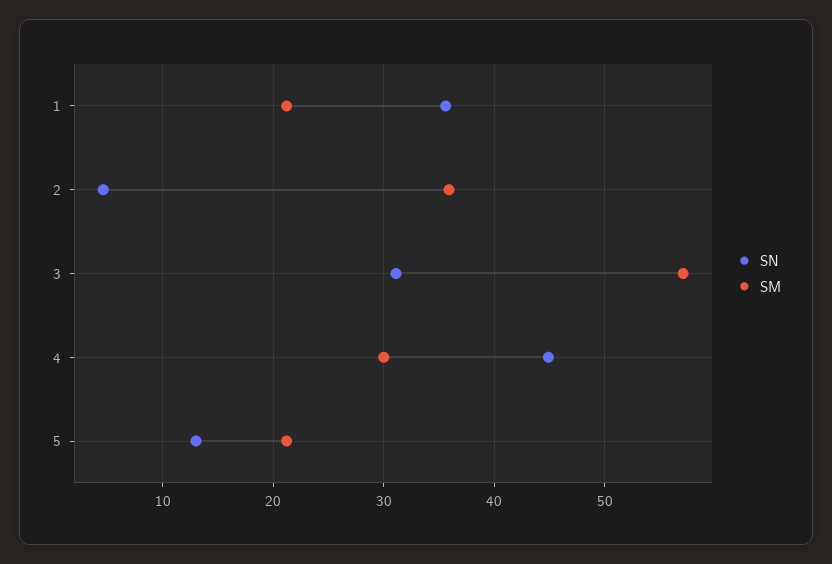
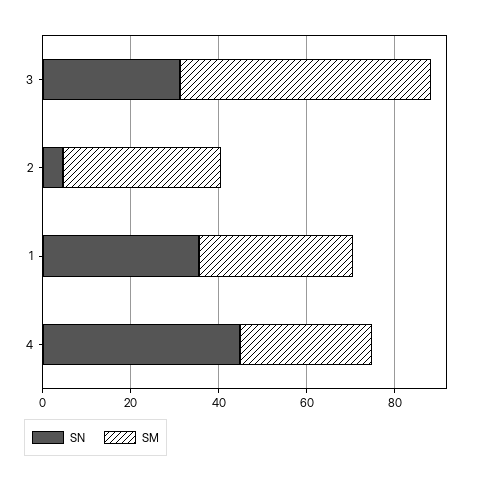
  {
    "SN": {
      "1": 36,
      "2": 5,
      "3": 31,
-     "4": 45,
+     "4": 45
-     "5": 13
    },
    "SM": {
-     "1": 21,
+     "1": 35,
      "2": 36,
      "3": 57,
-     "4": 30,
+     "4": 30
-     "5": 21
    }
  }

